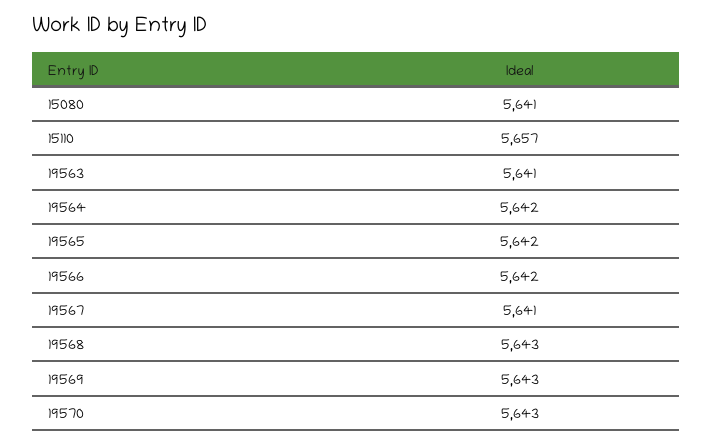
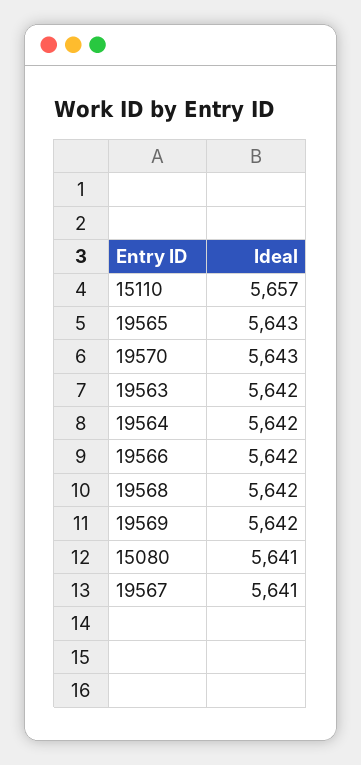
  {
    "15080": 5641,
    "15110": 5657,
-   "19563": 5641,
+   "19563": 5642,
    "19564": 5642,
-   "19565": 5642,
+   "19565": 5643,
    "19566": 5642,
    "19567": 5641,
-   "19568": 5643,
+   "19568": 5642,
-   "19569": 5643,
+   "19569": 5642,
    "19570": 5643
  }

